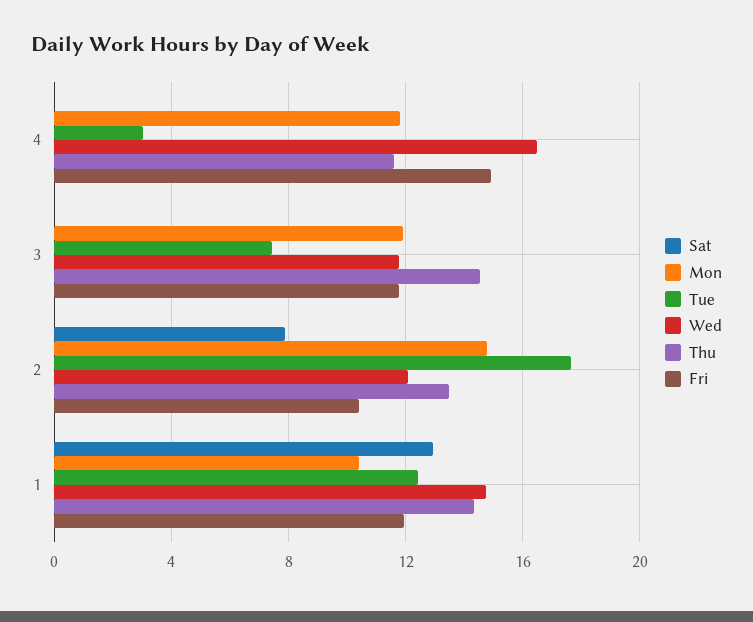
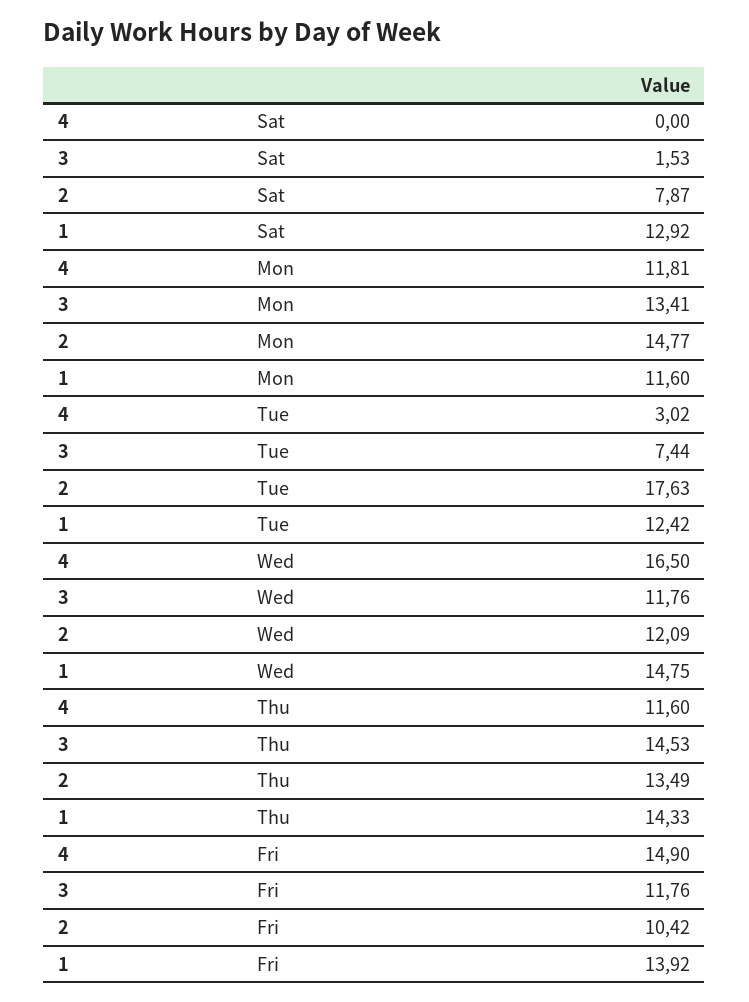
  {
    "Sat": {
      "4": 0,
-     "3": 0,
+     "3": 1.53,
      "2": 7.87,
      "1": 12.92
    },
    "Mon": {
      "4": 11.81,
-     "3": 12,
+     "3": 13.41,
      "2": 14.77,
-     "1": 10.5
+     "1": 11.6
    },
    "Tue": {
      "4": 3.02,
      "3": 7.44,
      "2": 17.63,
      "1": 12.42
    },
    "Wed": {
      "4": 16.5,
      "3": 11.76,
      "2": 12.09,
      "1": 14.75
    },
    "Thu": {
      "4": 11.6,
      "3": 14.53,
      "2": 13.49,
      "1": 14.33
    },
    "Fri": {
      "4": 14.9,
      "3": 11.76,
      "2": 10.42,
-     "1": 12
+     "1": 13.92
    }
  }

